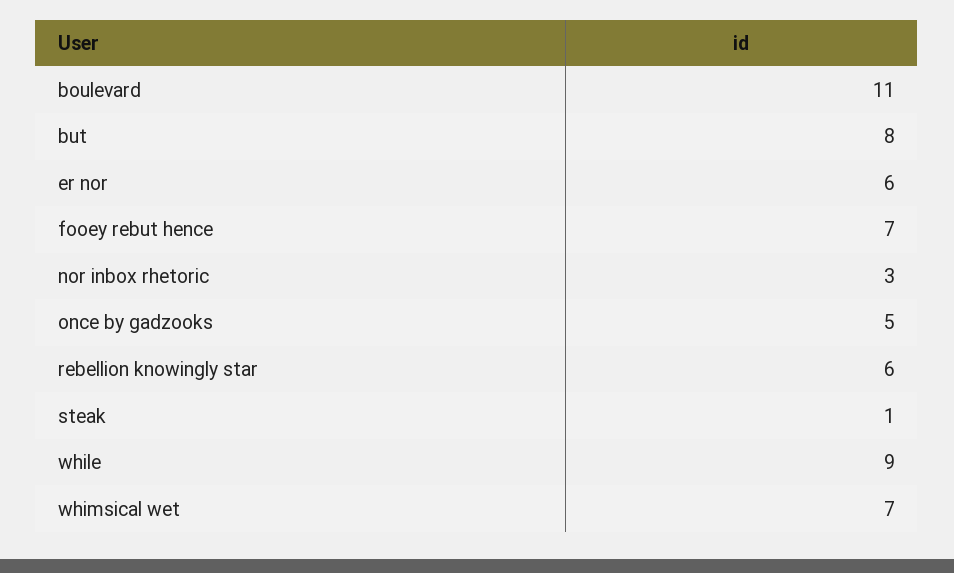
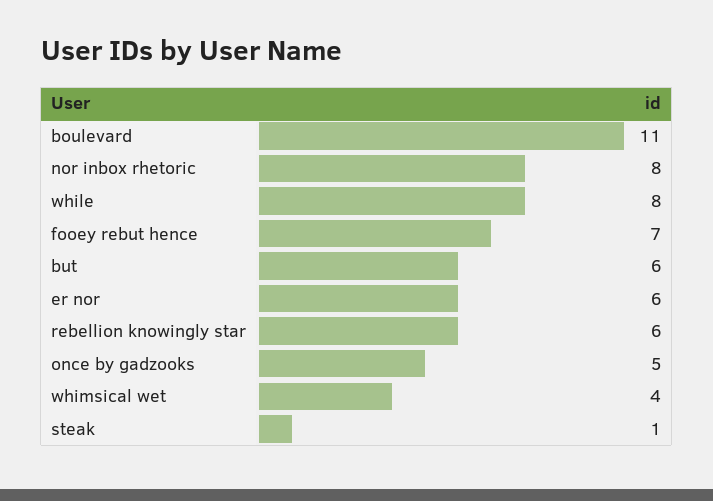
  {
    "boulevard": 11,
-   "but": 8,
+   "but": 6,
    "er nor": 6,
    "fooey rebut hence": 7,
-   "nor inbox rhetoric": 3,
+   "nor inbox rhetoric": 8,
    "once by gadzooks": 5,
    "rebellion knowingly star": 6,
    "steak": 1,
-   "while": 9,
+   "while": 8,
-   "whimsical wet": 7
+   "whimsical wet": 4
  }

